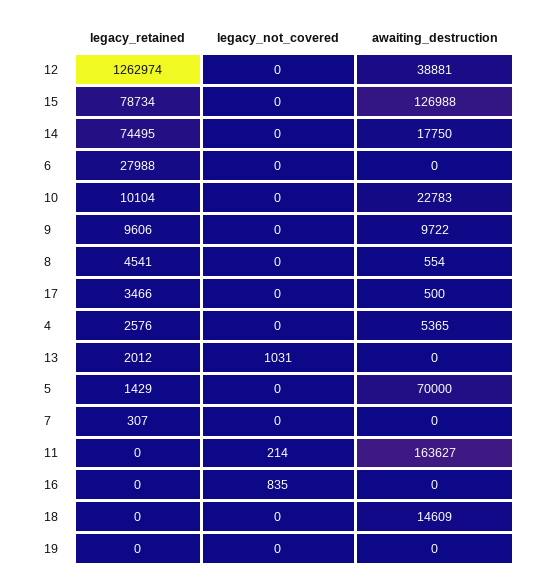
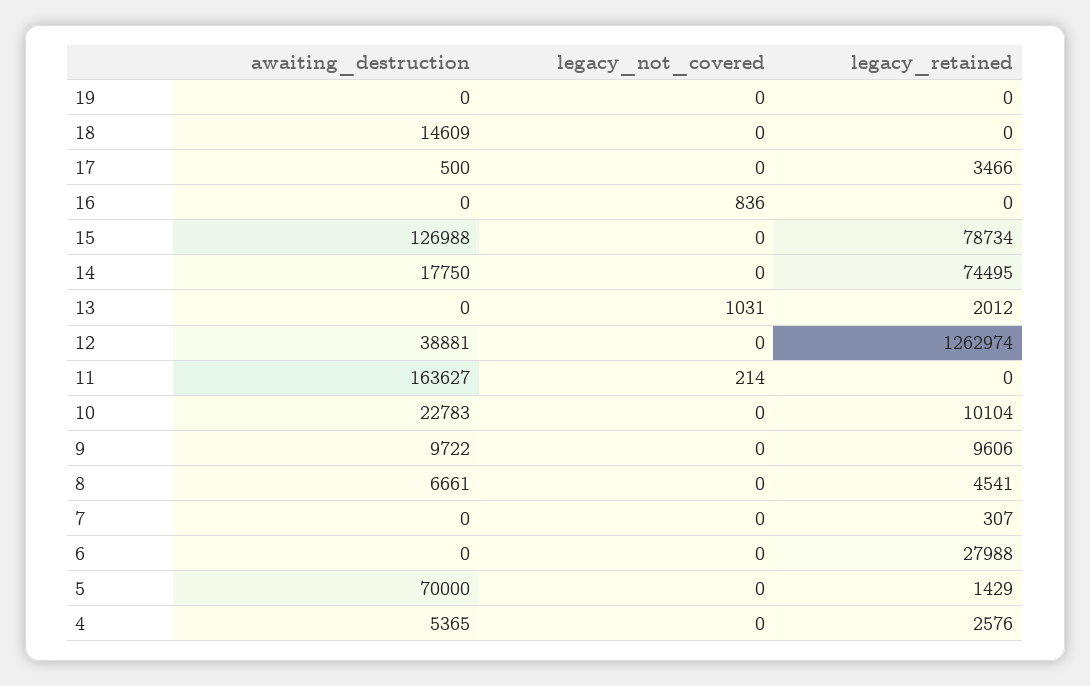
  {
    "legacy_retained": {
      "12": 1262974,
      "15": 78734,
      "14": 74495,
      "6": 27988,
      "10": 10104,
      "9": 9606,
      "8": 4541,
      "17": 3466,
      "4": 2576,
      "13": 2012,
      "5": 1429,
      "7": 307,
      "11": 0,
      "16": 0,
      "18": 0,
      "19": 0
    },
    "legacy_not_covered": {
      "12": 0,
      "15": 0,
      "14": 0,
      "6": 0,
      "10": 0,
      "9": 0,
      "8": 0,
      "17": 0,
      "4": 0,
      "13": 1031,
      "5": 0,
      "7": 0,
      "11": 214,
-     "16": 835,
+     "16": 836,
      "18": 0,
      "19": 0
    },
    "awaiting_destruction": {
      "12": 38881,
      "15": 126988,
      "14": 17750,
      "6": 0,
      "10": 22783,
      "9": 9722,
-     "8": 554,
+     "8": 6661,
      "17": 500,
      "4": 5365,
      "13": 0,
      "5": 70000,
      "7": 0,
      "11": 163627,
      "16": 0,
      "18": 14609,
      "19": 0
    }
  }

